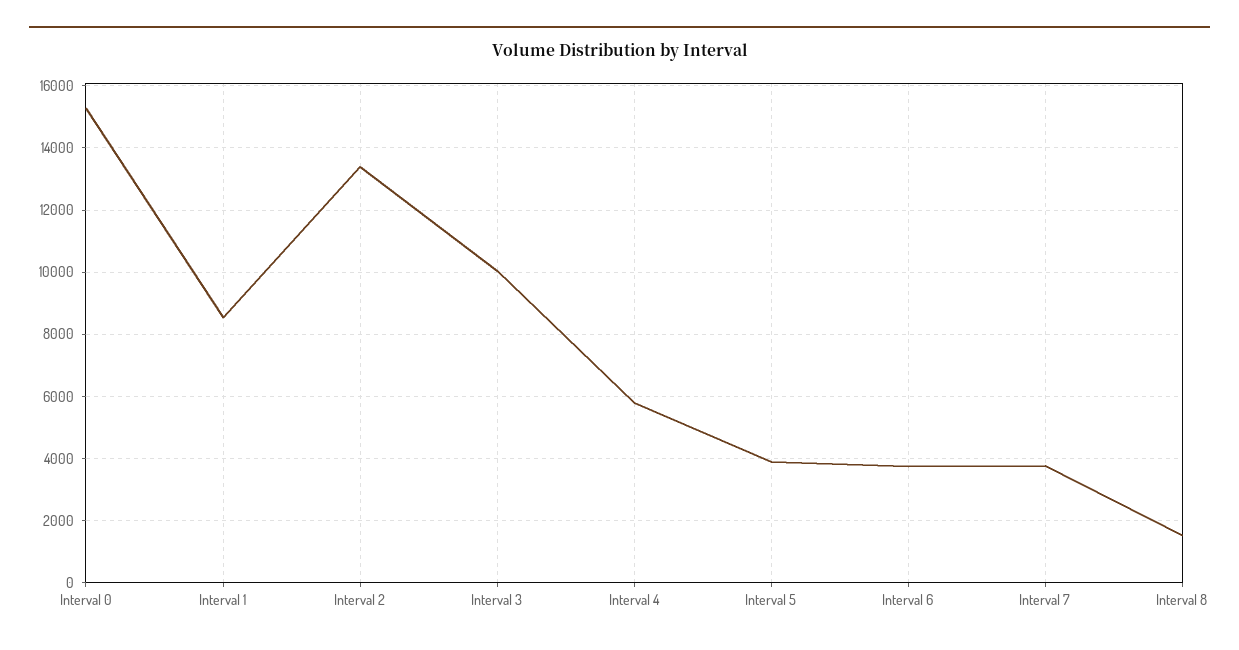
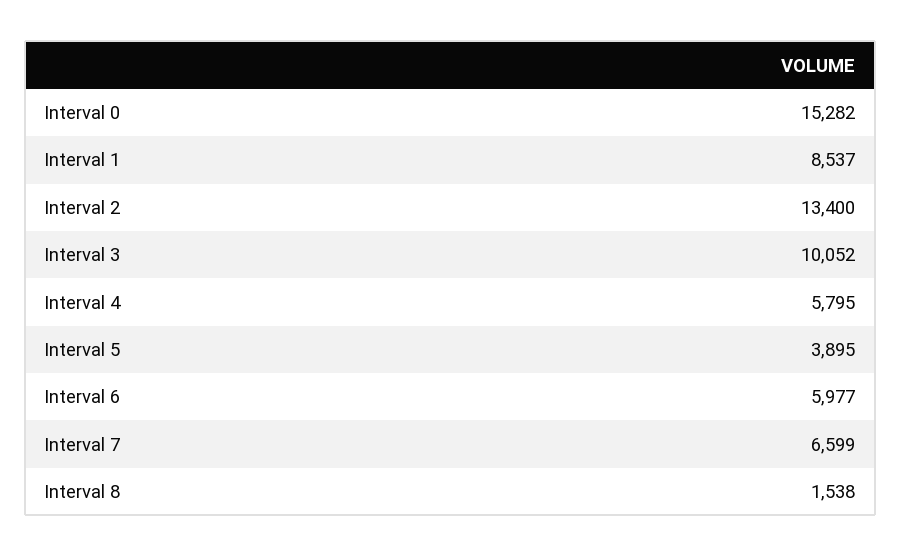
  {
    "Interval 0": 15282,
    "Interval 1": 8537,
    "Interval 2": 13400,
    "Interval 3": 10052,
    "Interval 4": 5795,
    "Interval 5": 3895,
-   "Interval 6": 3800,
+   "Interval 6": 5977,
-   "Interval 7": 3800,
+   "Interval 7": 6599,
    "Interval 8": 1538
  }

